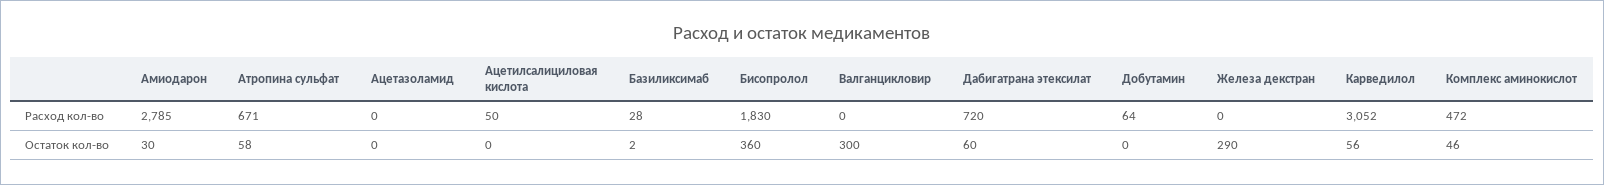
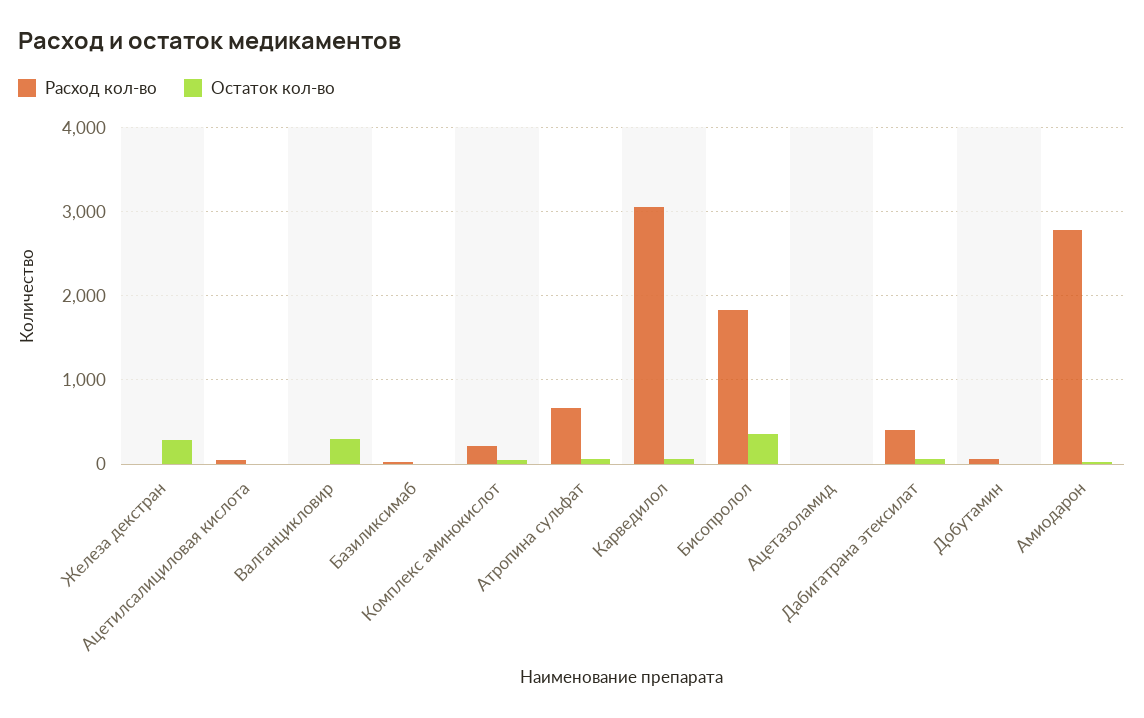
  {
    "Расход кол-во": {
      "Амиодарон": 2785,
      "Атропина сульфат": 671,
      "Ацетазоламид": 0,
      "Ацетилсалициловая кислота": 50,
      "Базиликсимаб": 28,
      "Бисопролол": 1830,
      "Валганцикловир": 0,
-     "Дабигатрана этексилат": 720,
+     "Дабигатрана этексилат": 400,
      "Добутамин": 64,
      "Железа декстран": 0,
      "Карведилол": 3052,
-     "Комплекс аминокислот": 472
+     "Комплекс аминокислот": 200
    },
    "Остаток кол-во": {
      "Амиодарон": 30,
      "Атропина сульфат": 58,
      "Ацетазоламид": 0,
      "Ацетилсалициловая кислота": 0,
      "Базиликсимаб": 2,
      "Бисопролол": 360,
      "Валганцикловир": 300,
      "Дабигатрана этексилат": 60,
      "Добутамин": 0,
      "Железа декстран": 290,
      "Карведилол": 56,
      "Комплекс аминокислот": 46
    }
  }

